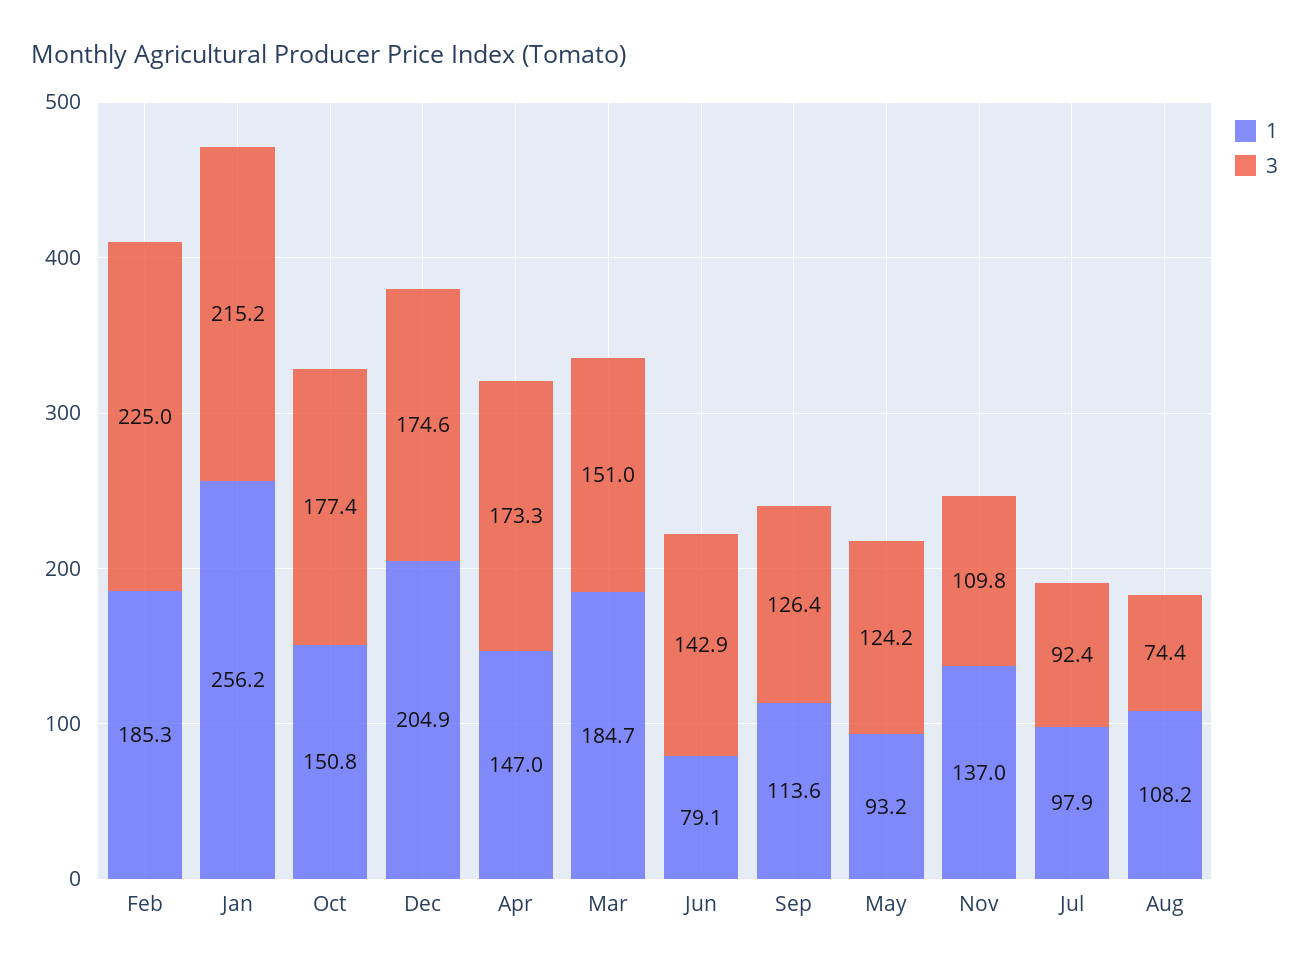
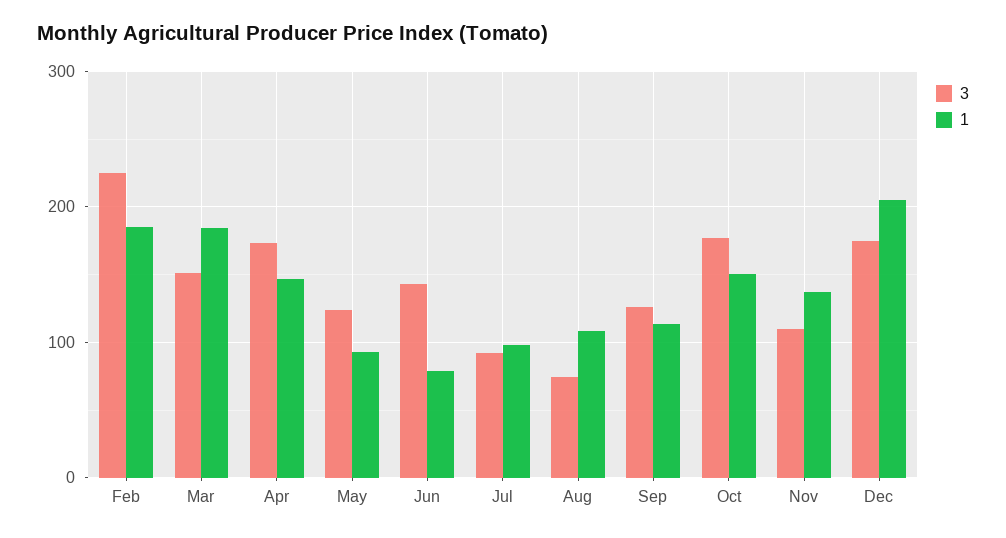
  {
    "1": {
      "Feb": 185.3,
-     "Jan": 256.2,
      "Oct": 150.8,
      "Dec": 204.9,
      "Apr": 147,
      "Mar": 184.7,
      "Jun": 79.1,
      "Sep": 113.6,
      "May": 93.2,
      "Nov": 137,
      "Jul": 97.9,
      "Aug": 108.2
    },
    "3": {
      "Feb": 225,
-     "Jan": 215.2,
      "Oct": 177.4,
      "Dec": 174.6,
      "Apr": 173.3,
      "Mar": 151,
      "Jun": 142.9,
      "Sep": 126.4,
      "May": 124.2,
      "Nov": 109.8,
      "Jul": 92.4,
      "Aug": 74.4
    }
  }

